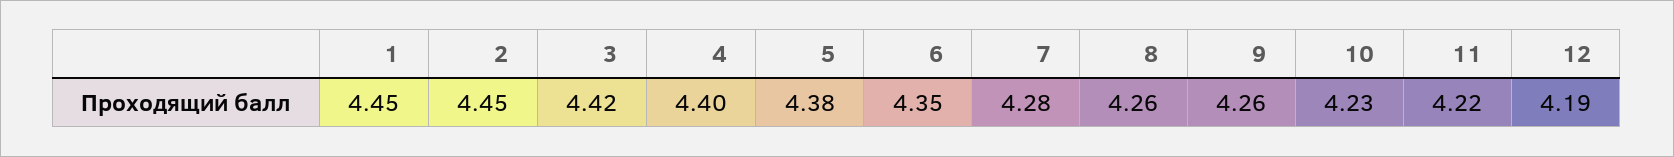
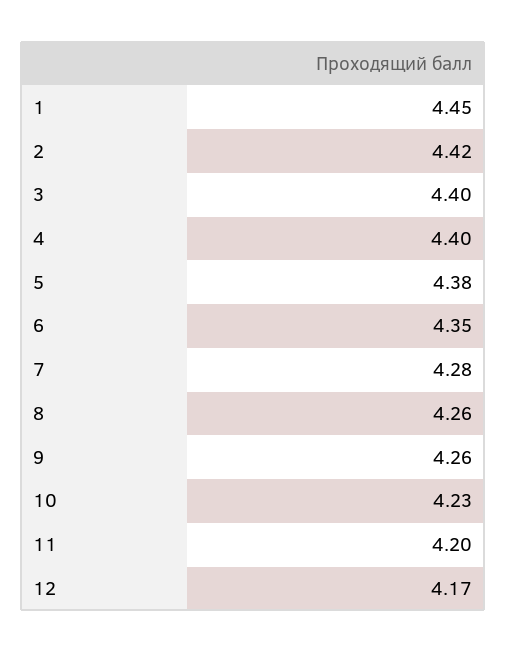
  {
    "1": 4.45,
-   "2": 4.45,
+   "2": 4.42,
-   "3": 4.42,
+   "3": 4.4,
    "4": 4.4,
    "5": 4.38,
    "6": 4.35,
    "7": 4.28,
    "8": 4.26,
    "9": 4.26,
    "10": 4.23,
-   "11": 4.22,
+   "11": 4.2,
-   "12": 4.19
+   "12": 4.17
  }

